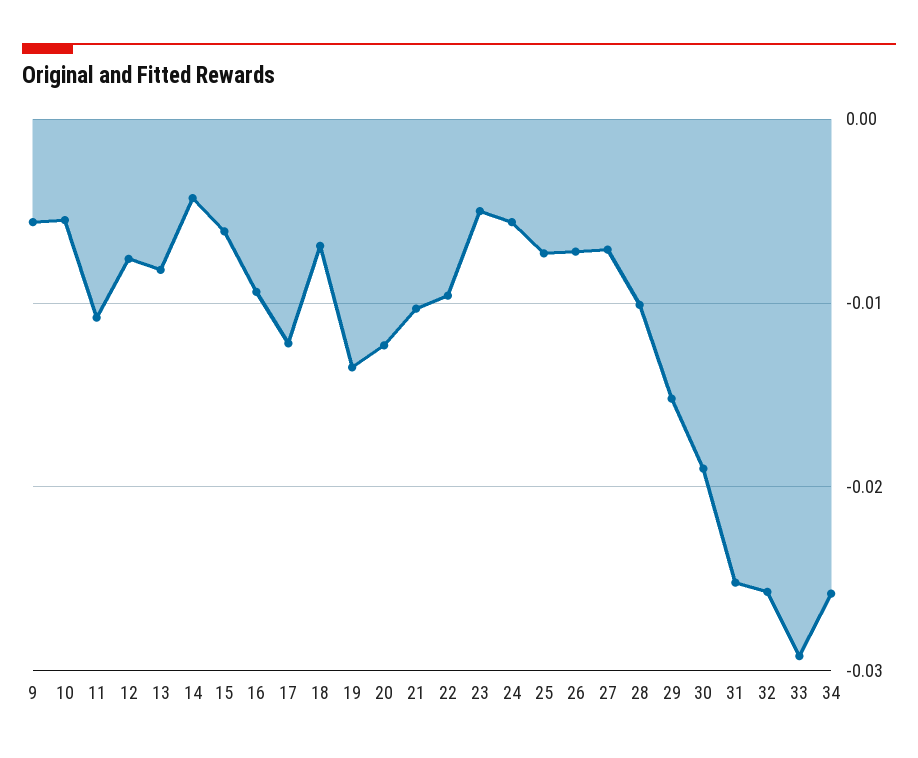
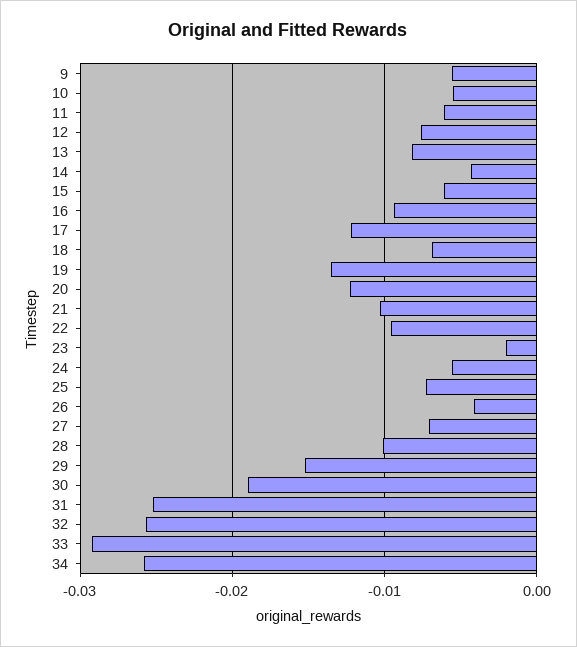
  {
    "9": -0.006,
    "10": -0.006,
-   "11": -0.011,
+   "11": -0.006,
    "12": -0.008,
    "13": -0.008,
    "14": -0.004,
    "15": -0.006,
    "16": -0.009,
    "17": -0.012,
    "18": -0.007,
    "19": -0.014,
    "20": -0.012,
    "21": -0.01,
    "22": -0.01,
-   "23": -0.005,
+   "23": -0.002,
    "24": -0.006,
    "25": -0.007,
-   "26": -0.007,
+   "26": -0.004,
    "27": -0.007,
    "28": -0.01,
    "29": -0.015,
    "30": -0.019,
    "31": -0.025,
    "32": -0.026,
    "33": -0.029,
    "34": -0.026
  }

